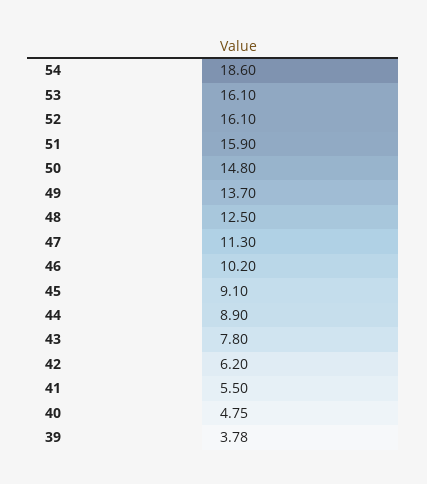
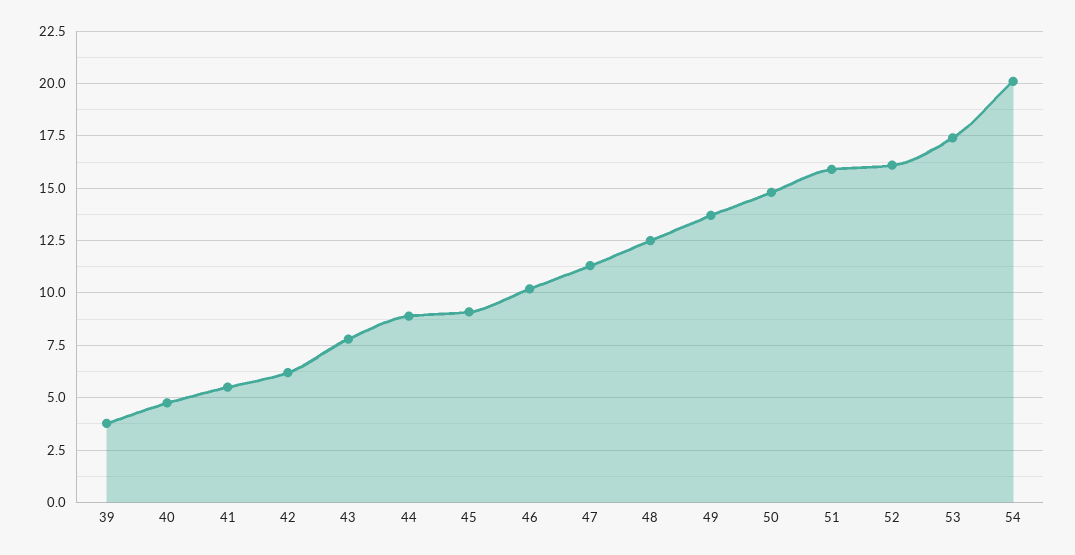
  {
-   "54": 18.6,
+   "54": 20,
-   "53": 16.1,
+   "53": 17.5,
    "52": 16.1,
    "51": 15.9,
    "50": 14.8,
    "49": 13.7,
    "48": 12.5,
    "47": 11.3,
    "46": 10.2,
    "45": 9.1,
    "44": 8.9,
    "43": 7.8,
    "42": 6.2,
    "41": 5.5,
    "40": 4.75,
    "39": 3.78
  }

